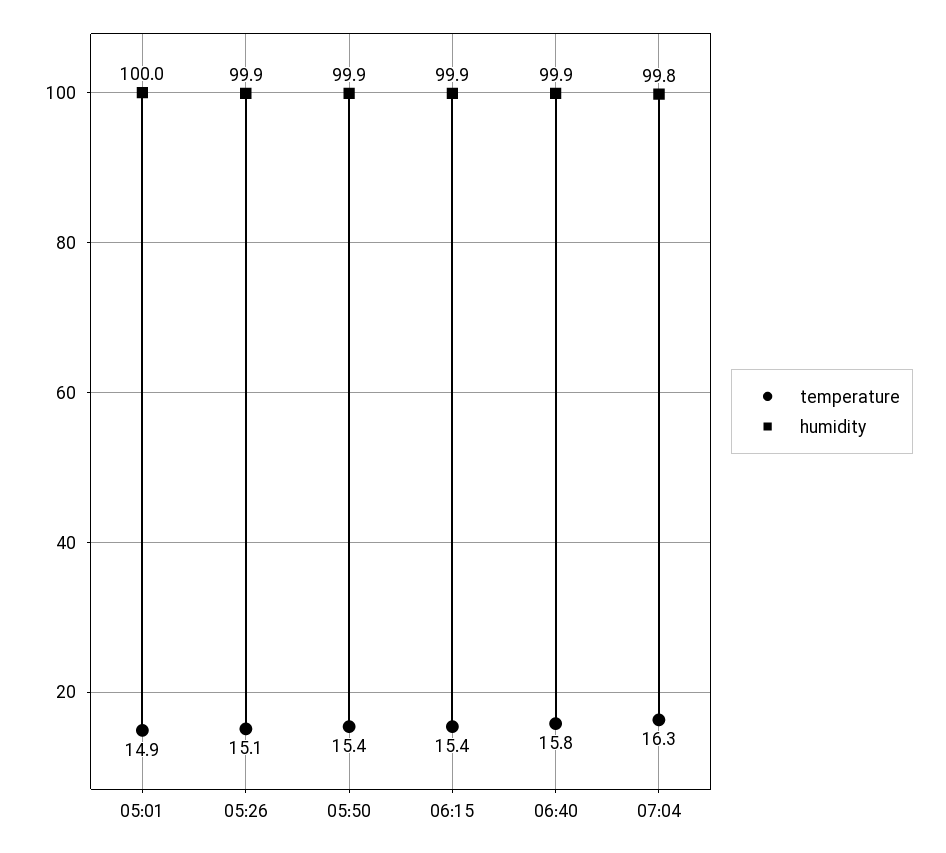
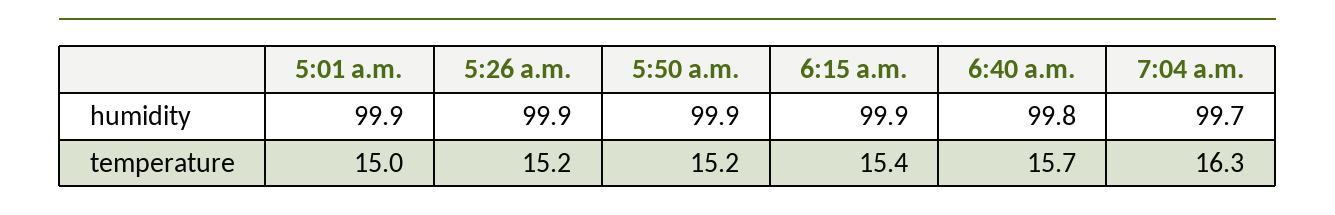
  {
    "temperature": {
-     "05:01": 14.9,
+     "05:01": 15,
-     "05:26": 15.1,
+     "05:26": 15.2,
-     "05:50": 15.4,
+     "05:50": 15.2,
      "06:15": 15.4,
-     "06:40": 15.8,
+     "06:40": 15.7,
      "07:04": 16.3
    },
    "humidity": {
-     "05:01": 100,
+     "05:01": 99.9,
      "05:26": 99.9,
      "05:50": 99.9,
      "06:15": 99.9,
-     "06:40": 99.9,
+     "06:40": 99.8,
-     "07:04": 99.8
+     "07:04": 99.7
    }
  }

